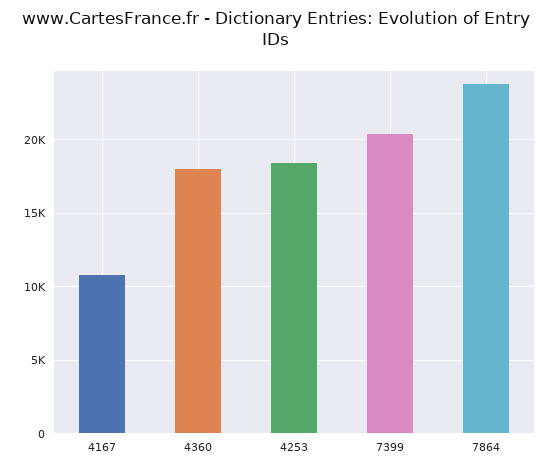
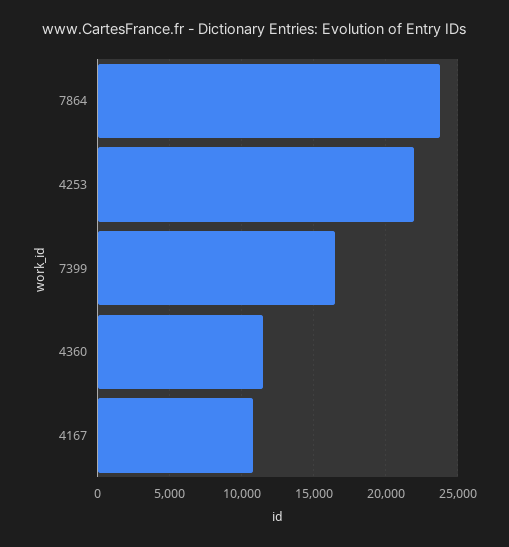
  {
    "4167": 11000,
-   "4360": 18000,
+   "4360": 11500,
-   "4253": 18500,
+   "4253": 22000,
-   "7399": 20500,
+   "7399": 16500,
    "7864": 24000
  }

